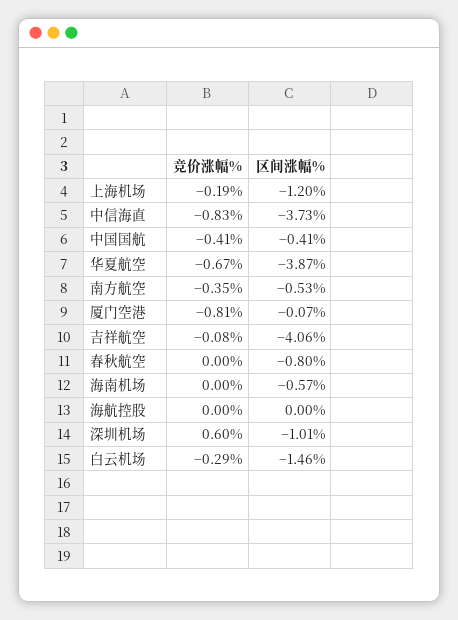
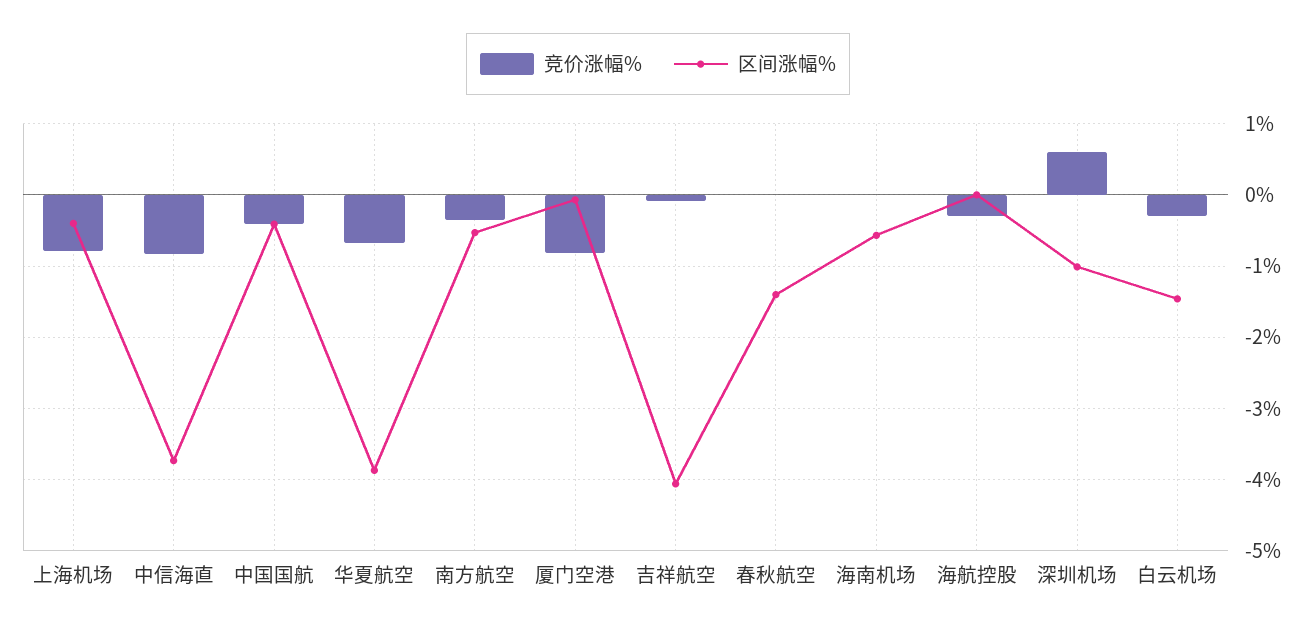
  {
    "竞价涨幅%": {
-     "上海机场": -0.19,
+     "上海机场": -0.8,
      "中信海直": -0.83,
      "中国国航": -0.41,
      "华夏航空": -0.67,
      "南方航空": -0.35,
      "厦门空港": -0.81,
      "吉祥航空": -0.08,
      "春秋航空": 0,
      "海南机场": 0,
-     "海航控股": 0,
+     "海航控股": -0.3,
      "深圳机场": 0.6,
      "白云机场": -0.29
    },
    "区间涨幅%": {
-     "上海机场": -1.2,
+     "上海机场": -0.4,
      "中信海直": -3.73,
      "中国国航": -0.41,
      "华夏航空": -3.87,
      "南方航空": -0.53,
      "厦门空港": -0.07,
      "吉祥航空": -4.06,
-     "春秋航空": -0.8,
+     "春秋航空": -1.4,
      "海南机场": -0.57,
      "海航控股": 0,
      "深圳机场": -1.01,
      "白云机场": -1.46
    }
  }

